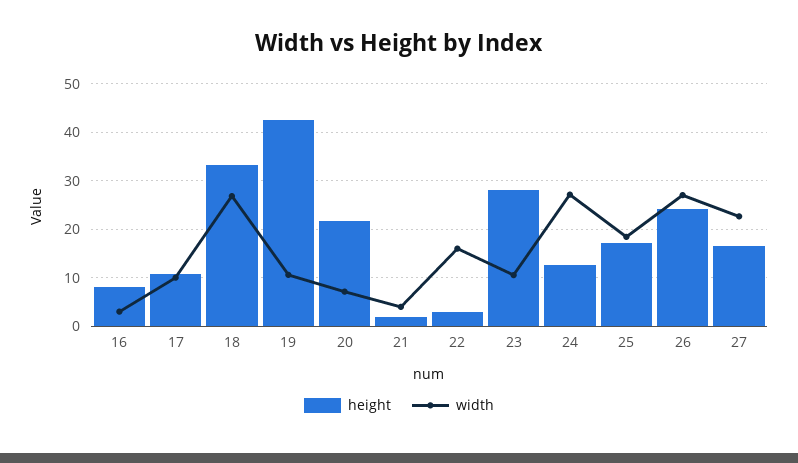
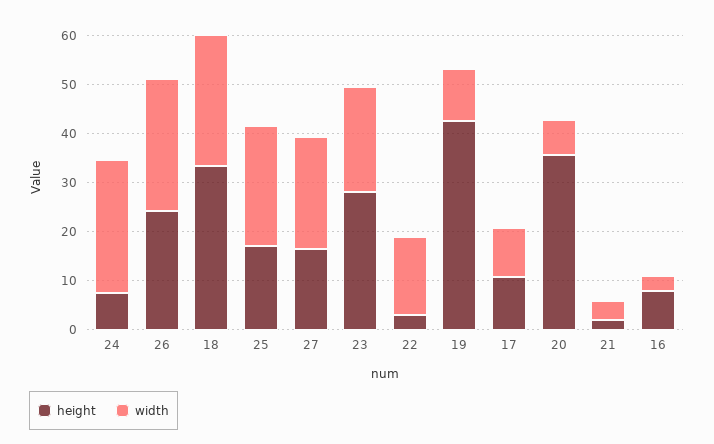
  {
    "height": {
      "16": 8,
      "17": 10,
      "18": 34,
      "19": 42,
-     "20": 22,
+     "20": 36,
      "21": 2,
      "22": 4,
      "23": 28,
-     "24": 12,
+     "24": 8,
      "25": 18,
      "26": 24,
      "27": 16
    },
    "width": {
      "16": 4,
      "17": 10,
      "18": 26,
      "19": 10,
      "20": 8,
      "21": 4,
      "22": 16,
-     "23": 10,
+     "23": 22,
      "24": 28,
-     "25": 18,
+     "25": 24,
      "26": 28,
      "27": 22
    }
  }

